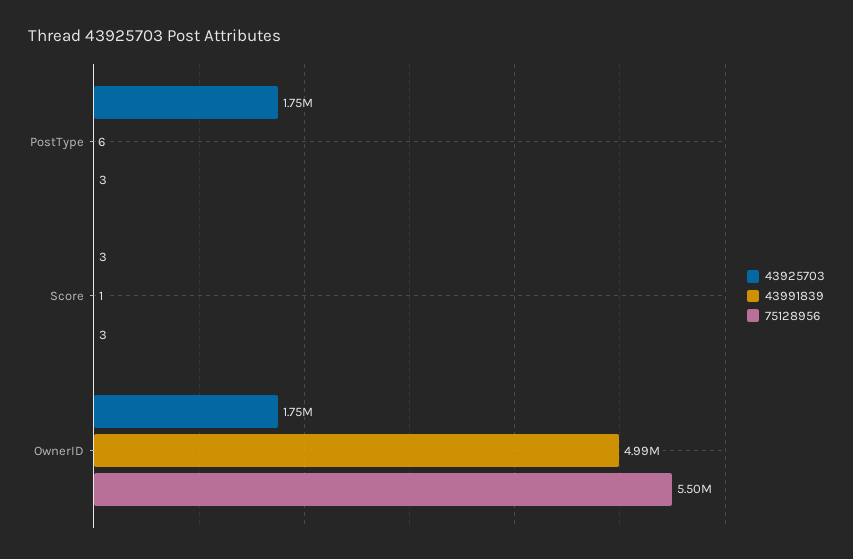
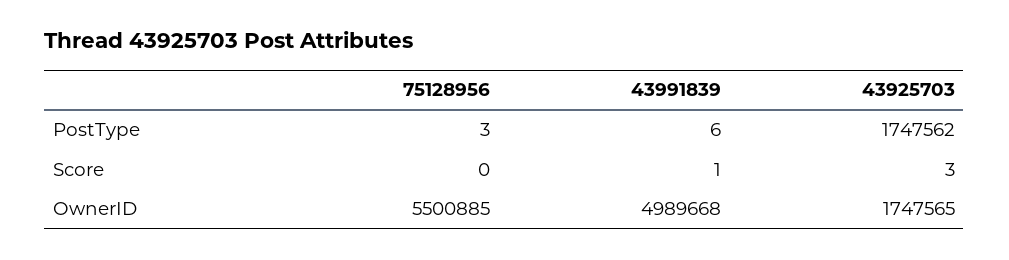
  {
    "43925703": {
      "PostType": 1747562,
      "Score": 3,
      "OwnerID": 1747565
    },
    "43991839": {
      "PostType": 6,
      "Score": 1,
      "OwnerID": 4989668
    },
    "75128956": {
      "PostType": 3,
-     "Score": 3,
+     "Score": 0,
      "OwnerID": 5500885
    }
  }

